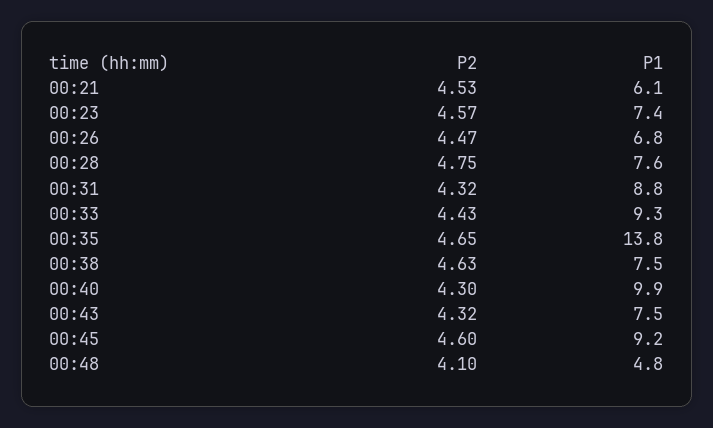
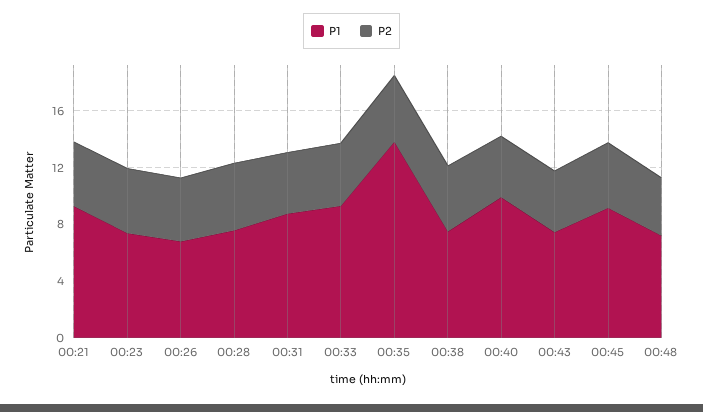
  {
    "P2": {
      "00:21": 4.53,
      "00:23": 4.57,
      "00:26": 4.47,
      "00:28": 4.75,
      "00:31": 4.32,
      "00:33": 4.43,
      "00:35": 4.65,
      "00:38": 4.63,
      "00:40": 4.3,
      "00:43": 4.32,
      "00:45": 4.6,
      "00:48": 4.1
    },
    "P1": {
-     "00:21": 6.1,
+     "00:21": 9,
      "00:23": 7.4,
      "00:26": 6.8,
      "00:28": 7.6,
      "00:31": 8.8,
      "00:33": 9.3,
      "00:35": 13.8,
      "00:38": 7.5,
      "00:40": 9.9,
      "00:43": 7.5,
      "00:45": 9.2,
-     "00:48": 4.8
+     "00:48": 7
    }
  }

